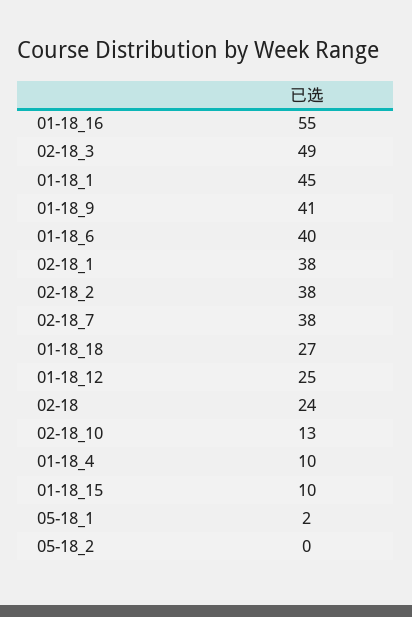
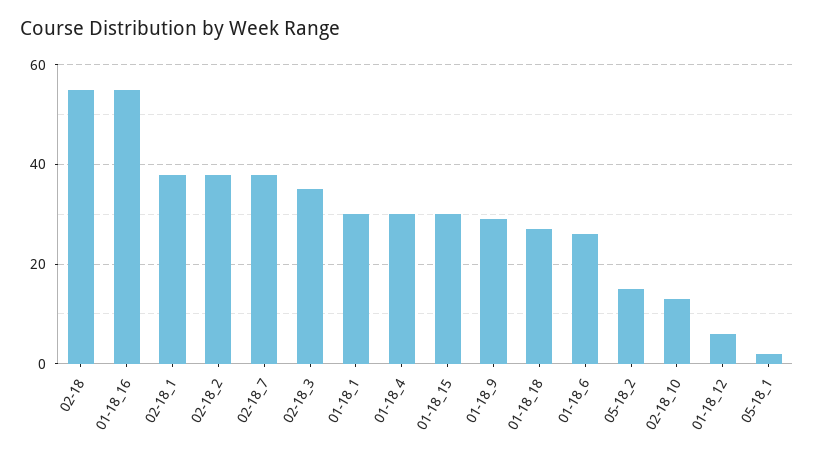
  {
    "01-18_16": 55,
-   "02-18_3": 49,
+   "02-18_3": 35,
-   "01-18_1": 45,
+   "01-18_1": 30,
-   "01-18_9": 41,
+   "01-18_9": 30,
-   "01-18_6": 40,
+   "01-18_6": 25,
    "02-18_1": 38,
    "02-18_2": 38,
    "02-18_7": 38,
    "01-18_18": 27,
-   "01-18_12": 25,
+   "01-18_12": 5,
-   "02-18": 24,
+   "02-18": 55,
    "02-18_10": 13,
-   "01-18_4": 10,
+   "01-18_4": 30,
-   "01-18_15": 10,
+   "01-18_15": 30,
    "05-18_1": 2,
-   "05-18_2": 0
+   "05-18_2": 15
  }

